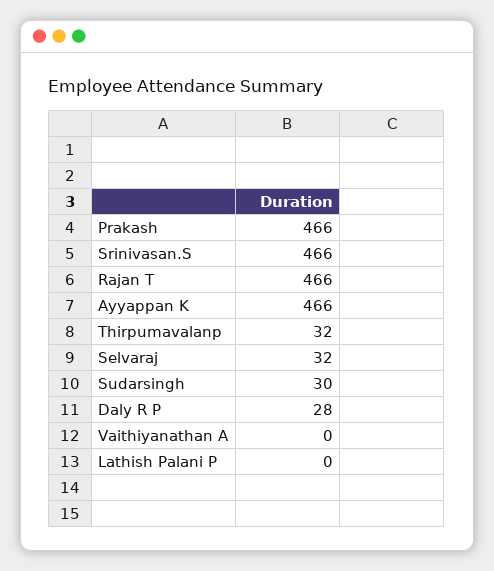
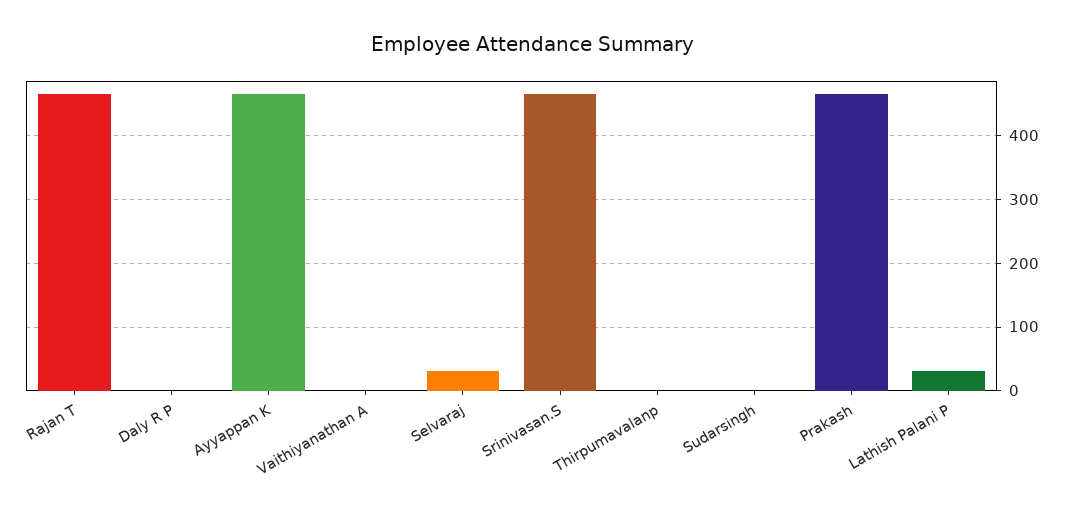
  {
    "Prakash": 466,
    "Srinivasan.S": 466,
    "Rajan T": 466,
    "Ayyappan K": 466,
-   "Thirpumavalanp": 32,
+   "Thirpumavalanp": 0,
    "Selvaraj": 32,
-   "Sudarsingh": 30,
+   "Sudarsingh": 0,
-   "Daly R P": 28,
+   "Daly R P": 0,
    "Vaithiyanathan A": 0,
-   "Lathish Palani P": 0
+   "Lathish Palani P": 30
  }

